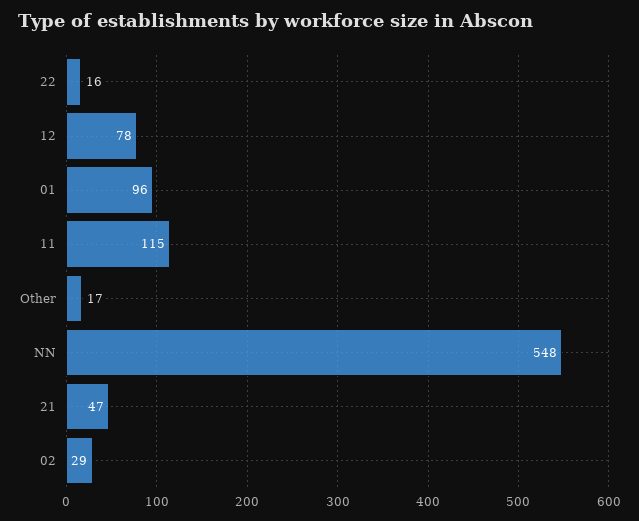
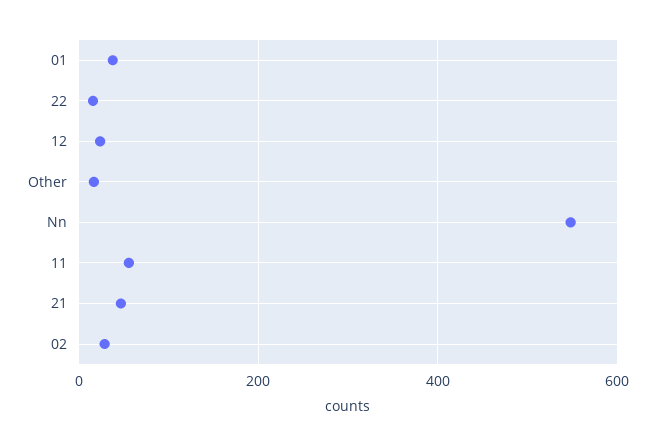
  {
    "22": 16,
-   "12": 78,
+   "12": 20,
-   "01": 96,
+   "01": 40,
-   "11": 115,
+   "11": 60,
    "Other": 17,
    "NN": 548,
    "21": 47,
    "02": 29
  }

